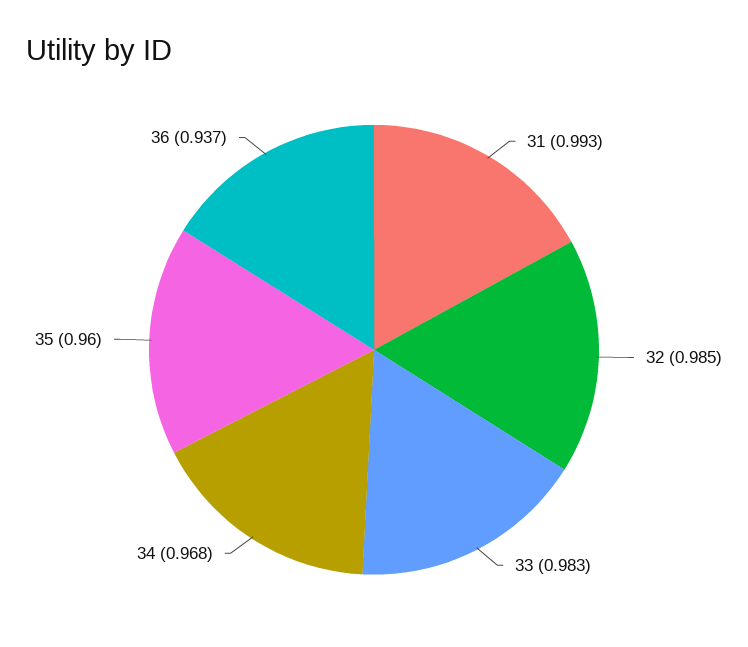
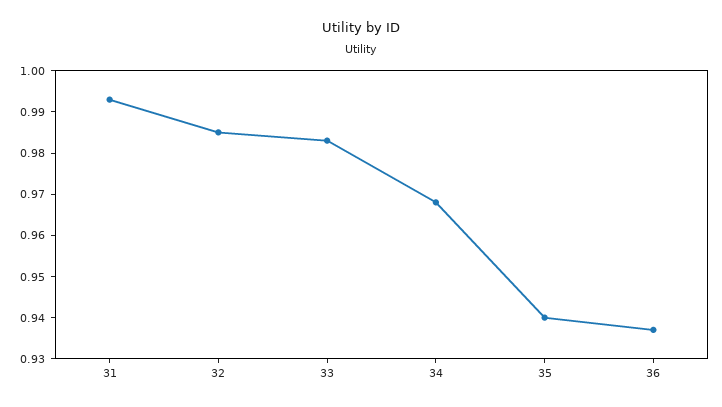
  {
    "31": 0.993,
    "32": 0.985,
    "33": 0.983,
    "34": 0.968,
-   "35": 0.96,
+   "35": 0.94,
    "36": 0.937
  }

